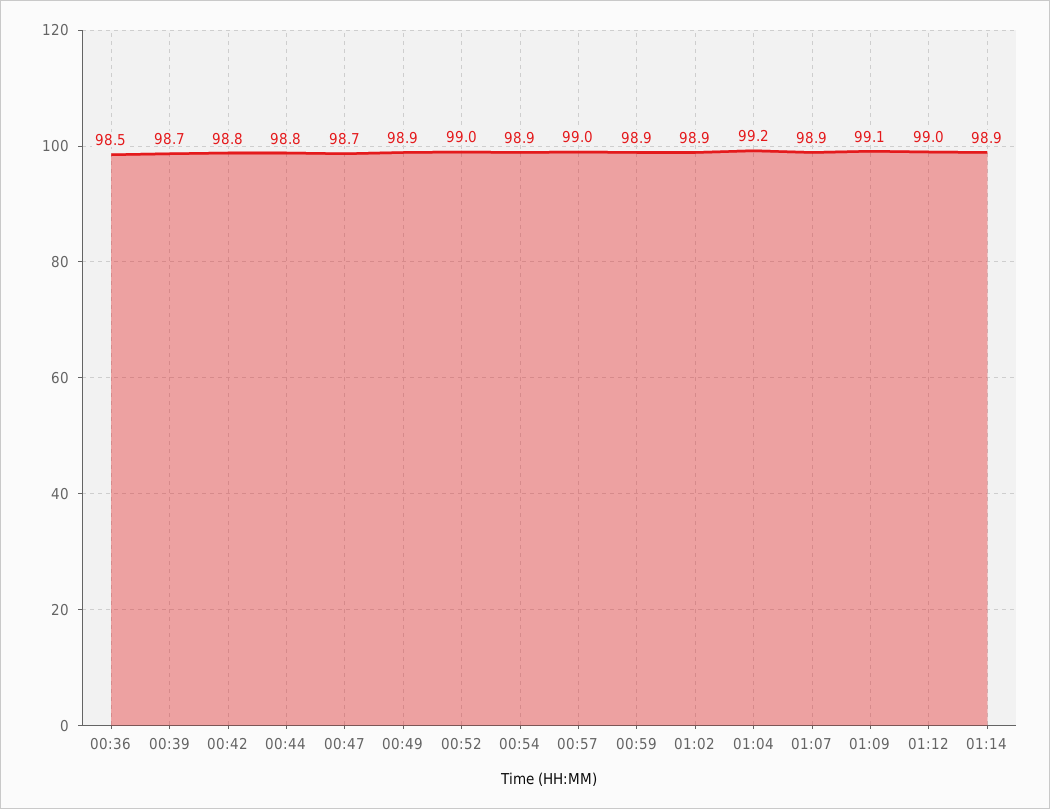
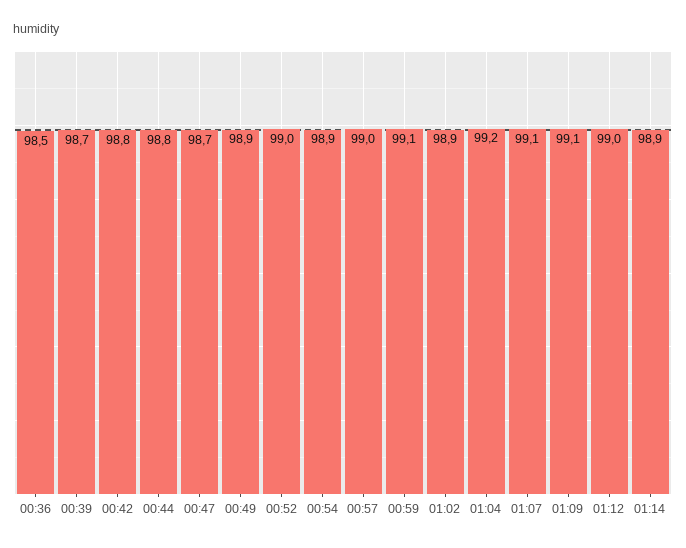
  {
    "00:36": 98.5,
    "00:39": 98.7,
    "00:42": 98.8,
    "00:44": 98.8,
    "00:47": 98.7,
    "00:49": 98.9,
    "00:52": 99,
    "00:54": 98.9,
    "00:57": 99,
-   "00:59": 98.9,
+   "00:59": 99.1,
    "01:02": 98.9,
    "01:04": 99.2,
-   "01:07": 98.9,
+   "01:07": 99.1,
    "01:09": 99.1,
    "01:12": 99,
    "01:14": 98.9
  }

